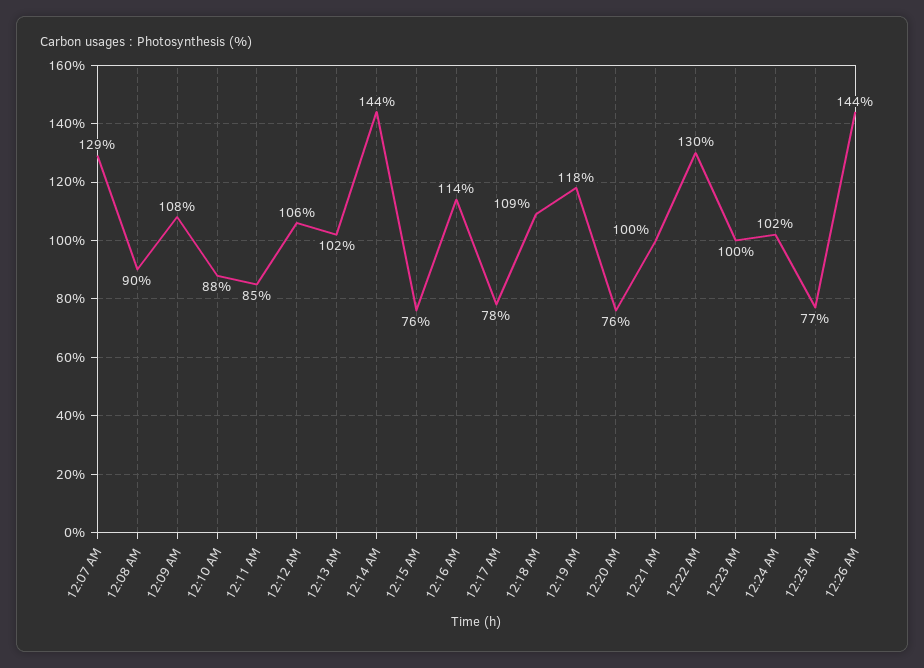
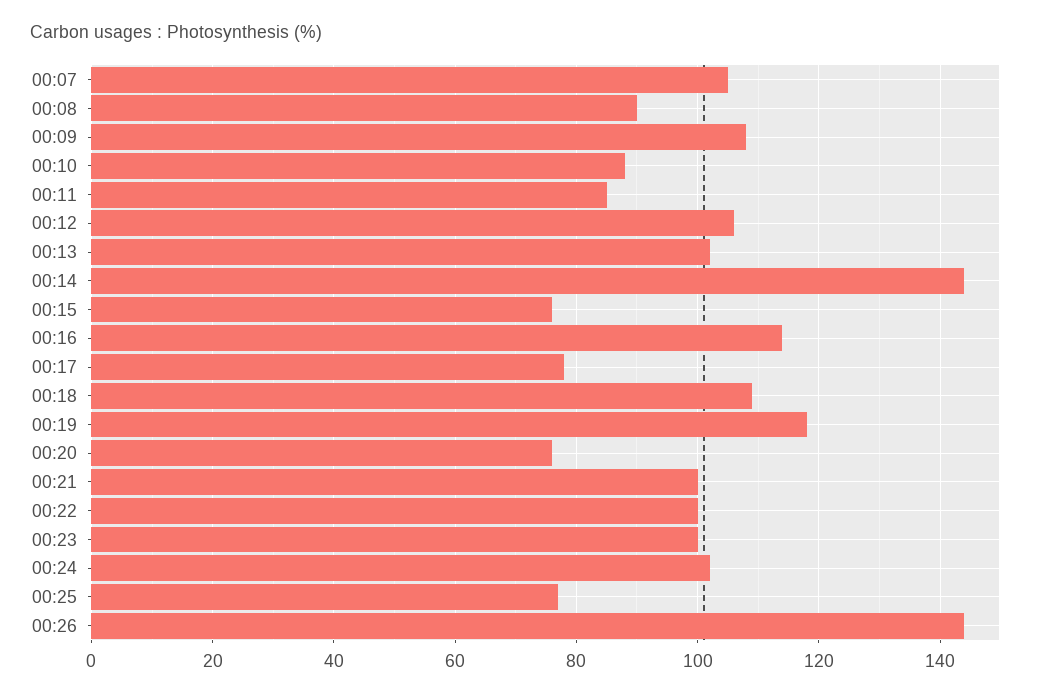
  {
-   "12:07 AM": 129,
+   "12:07 AM": 105,
    "12:08 AM": 90,
    "12:09 AM": 108,
    "12:10 AM": 88,
    "12:11 AM": 85,
    "12:12 AM": 106,
    "12:13 AM": 102,
    "12:14 AM": 144,
    "12:15 AM": 76,
    "12:16 AM": 114,
    "12:17 AM": 78,
    "12:18 AM": 109,
    "12:19 AM": 118,
    "12:20 AM": 76,
    "12:21 AM": 100,
-   "12:22 AM": 130,
+   "12:22 AM": 100,
    "12:23 AM": 100,
    "12:24 AM": 102,
    "12:25 AM": 77,
    "12:26 AM": 144
  }

